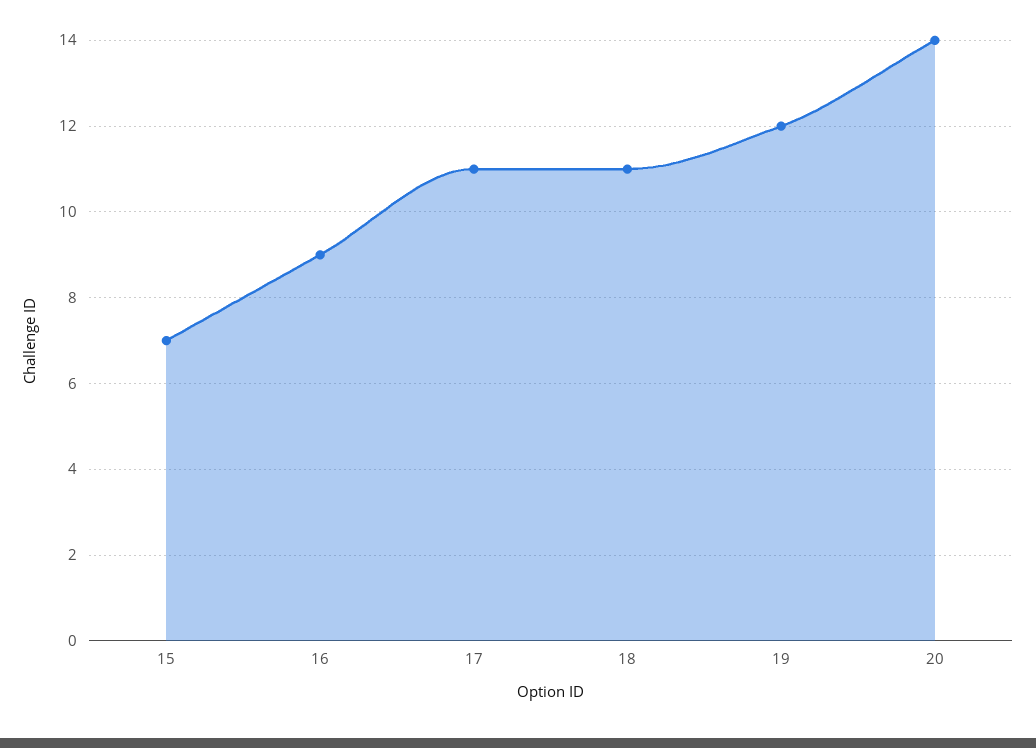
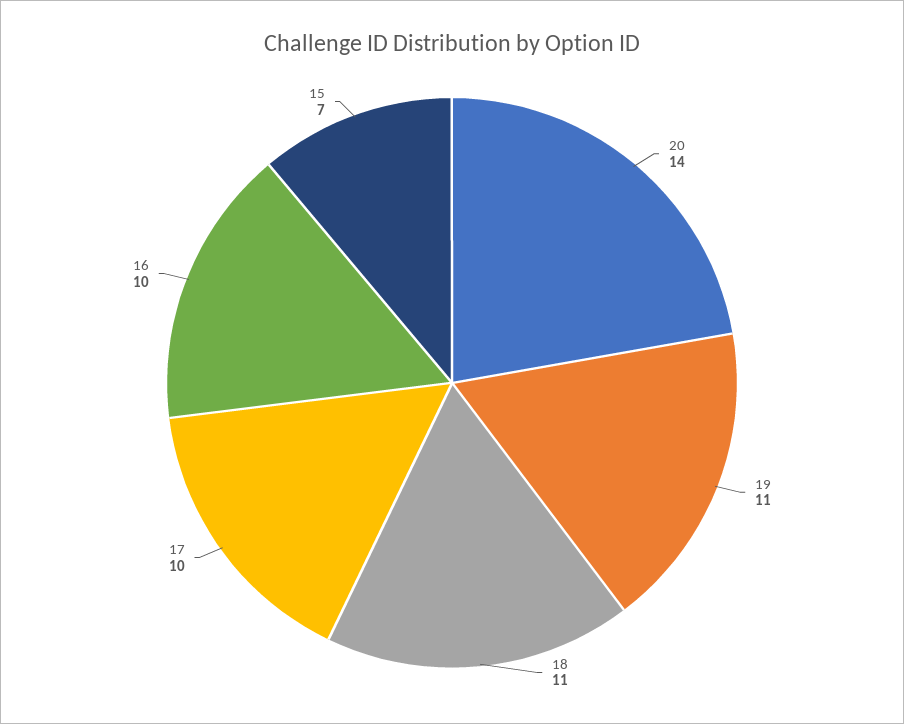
  {
    "15": 7,
-   "16": 9,
+   "16": 10,
-   "17": 11,
+   "17": 10,
    "18": 11,
-   "19": 12,
+   "19": 11,
    "20": 14
  }

